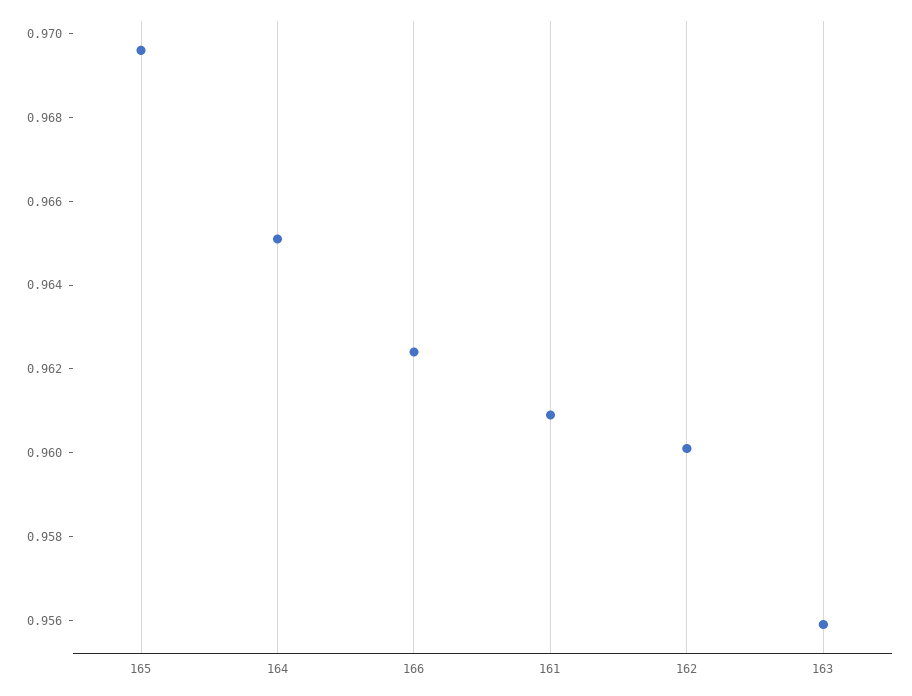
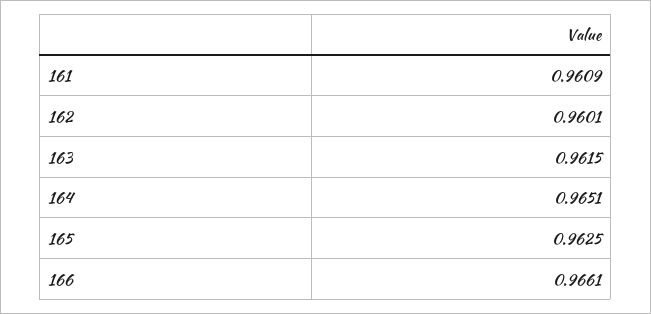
  {
-   "165": 0.9695,
+   "165": 0.9625,
    "164": 0.9651,
-   "166": 0.9625,
+   "166": 0.9661,
    "161": 0.9609,
    "162": 0.9601,
-   "163": 0.956
+   "163": 0.9615
  }

